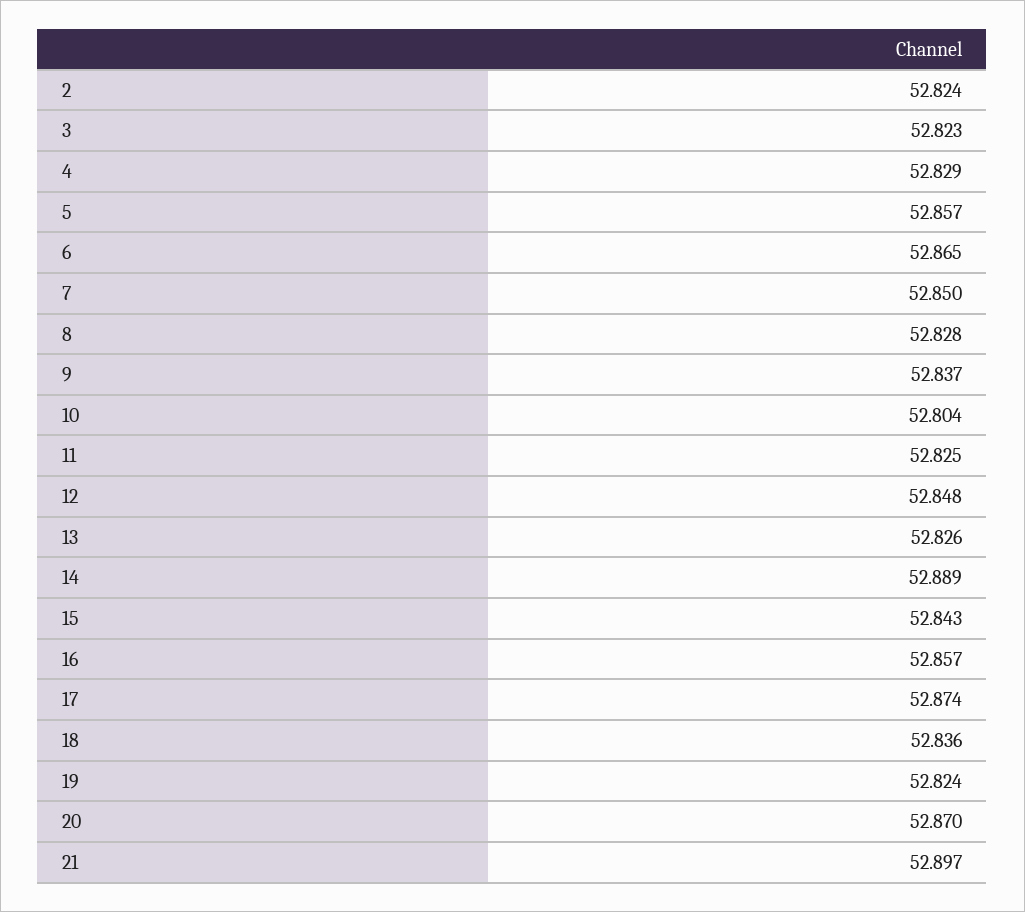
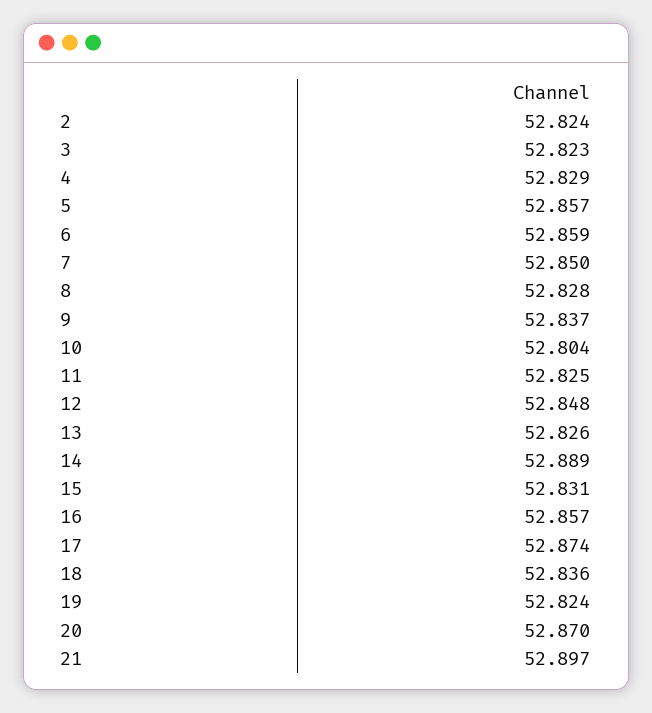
  {
    "2": 52.824,
    "3": 52.823,
    "4": 52.829,
    "5": 52.857,
-   "6": 52.865,
+   "6": 52.859,
    "7": 52.85,
    "8": 52.828,
    "9": 52.837,
    "10": 52.804,
    "11": 52.825,
    "12": 52.848,
    "13": 52.826,
    "14": 52.889,
-   "15": 52.843,
+   "15": 52.831,
    "16": 52.857,
    "17": 52.874,
    "18": 52.836,
    "19": 52.824,
    "20": 52.87,
    "21": 52.897
  }

